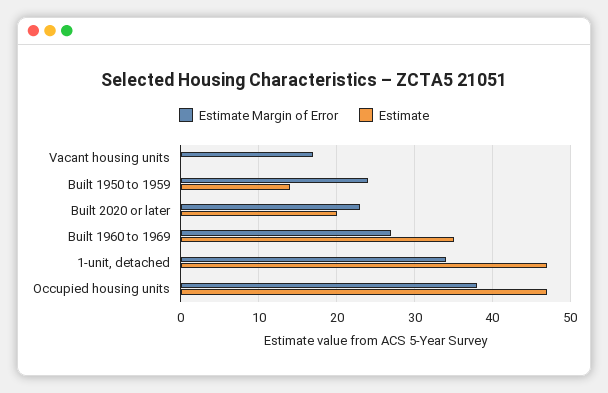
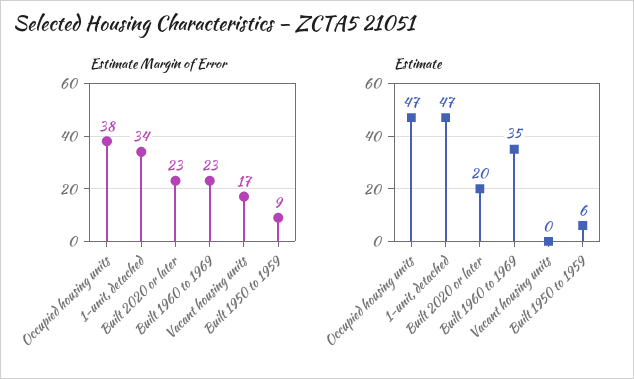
  {
    "Estimate Margin of Error": {
      "Vacant housing units": 17,
-     "Built 1950 to 1959": 24,
+     "Built 1950 to 1959": 9,
      "Built 2020 or later": 23,
-     "Built 1960 to 1969": 27,
+     "Built 1960 to 1969": 23,
      "1-unit, detached": 34,
      "Occupied housing units": 38
    },
    "Estimate": {
      "Vacant housing units": 0,
-     "Built 1950 to 1959": 14,
+     "Built 1950 to 1959": 6,
      "Built 2020 or later": 20,
      "Built 1960 to 1969": 35,
      "1-unit, detached": 47,
      "Occupied housing units": 47
    }
  }

